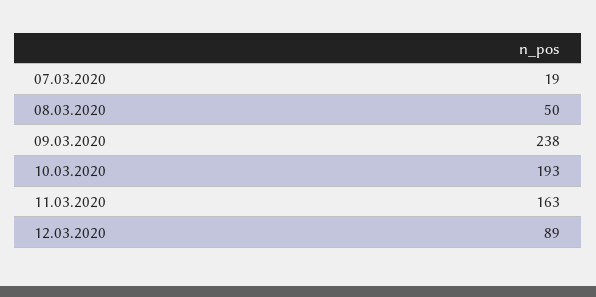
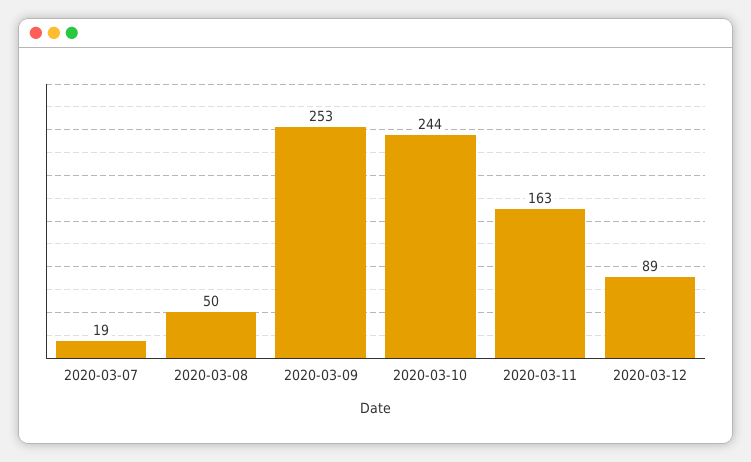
  {
    "07.03.2020": 19,
    "08.03.2020": 50,
-   "09.03.2020": 238,
+   "09.03.2020": 253,
-   "10.03.2020": 193,
+   "10.03.2020": 244,
    "11.03.2020": 163,
    "12.03.2020": 89
  }

